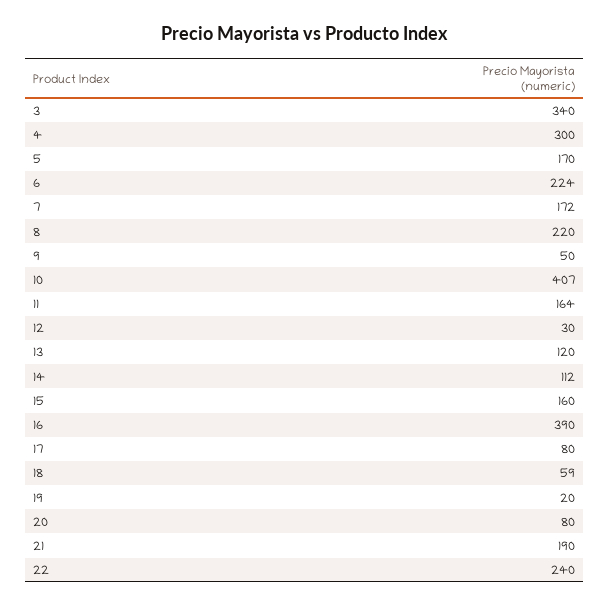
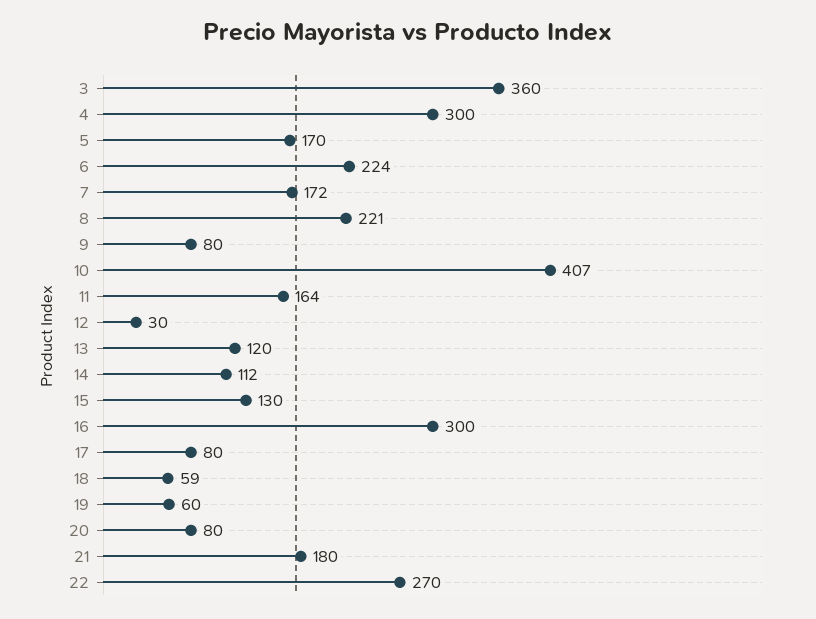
  {
-   "3": 340,
+   "3": 360,
    "4": 300,
    "5": 170,
    "6": 224,
    "7": 172,
-   "8": 220,
+   "8": 221,
-   "9": 50,
+   "9": 80,
    "10": 407,
    "11": 164,
    "12": 30,
    "13": 120,
    "14": 112,
-   "15": 160,
+   "15": 130,
-   "16": 390,
+   "16": 300,
    "17": 80,
    "18": 59,
-   "19": 20,
+   "19": 60,
    "20": 80,
-   "21": 190,
+   "21": 180,
-   "22": 240
+   "22": 270
  }

